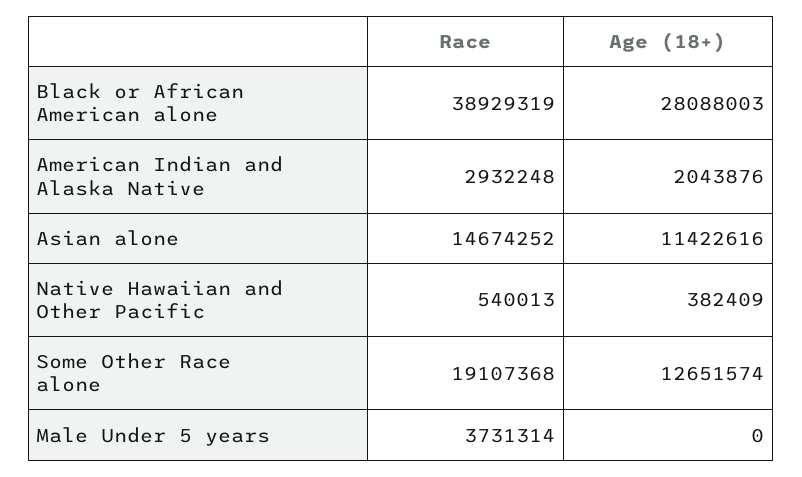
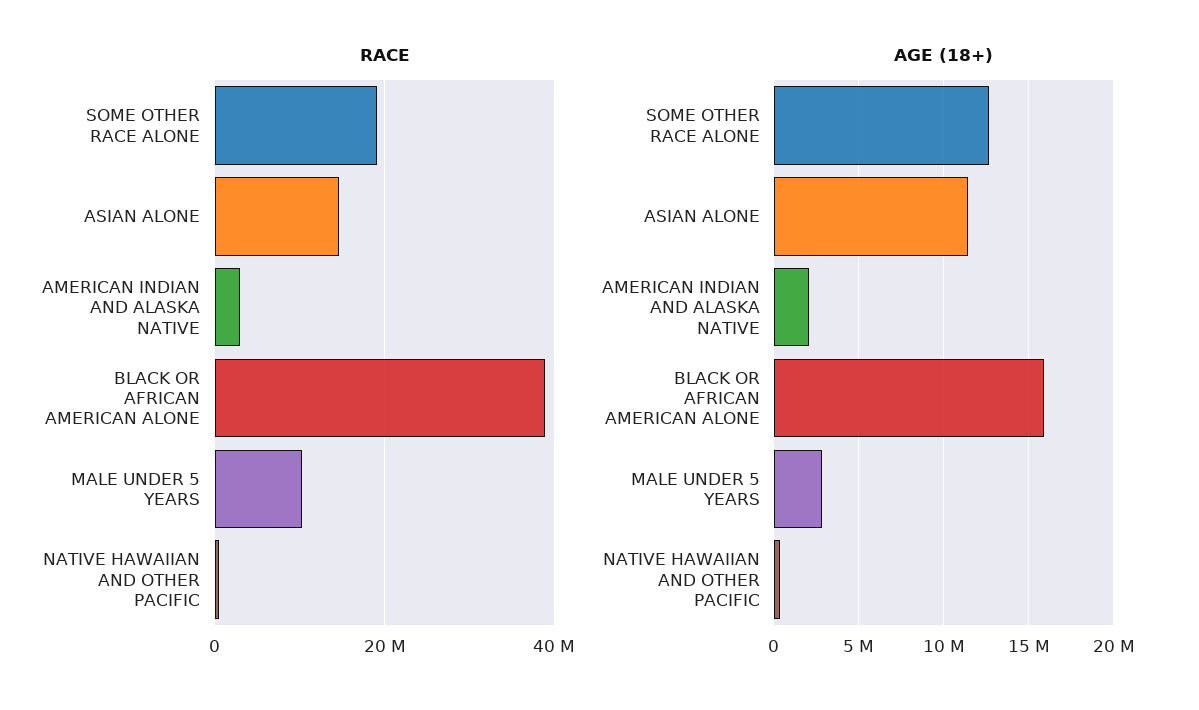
  {
    "Race": {
      "Black or African American alone": 38929319,
      "American Indian and Alaska Native": 2932248,
      "Asian alone": 14674252,
      "Native Hawaiian and Other Pacific": 540013,
      "Some Other Race alone": 19107368,
-     "Male Under 5 years": 3731314
+     "Male Under 5 years": 10000000
    },
    "Age (18+)": {
-     "Black or African American alone": 28088003,
+     "Black or African American alone": 16000000,
      "American Indian and Alaska Native": 2043876,
      "Asian alone": 11422616,
      "Native Hawaiian and Other Pacific": 382409,
      "Some Other Race alone": 12651574,
-     "Male Under 5 years": 0
+     "Male Under 5 years": 3000000
    }
  }

